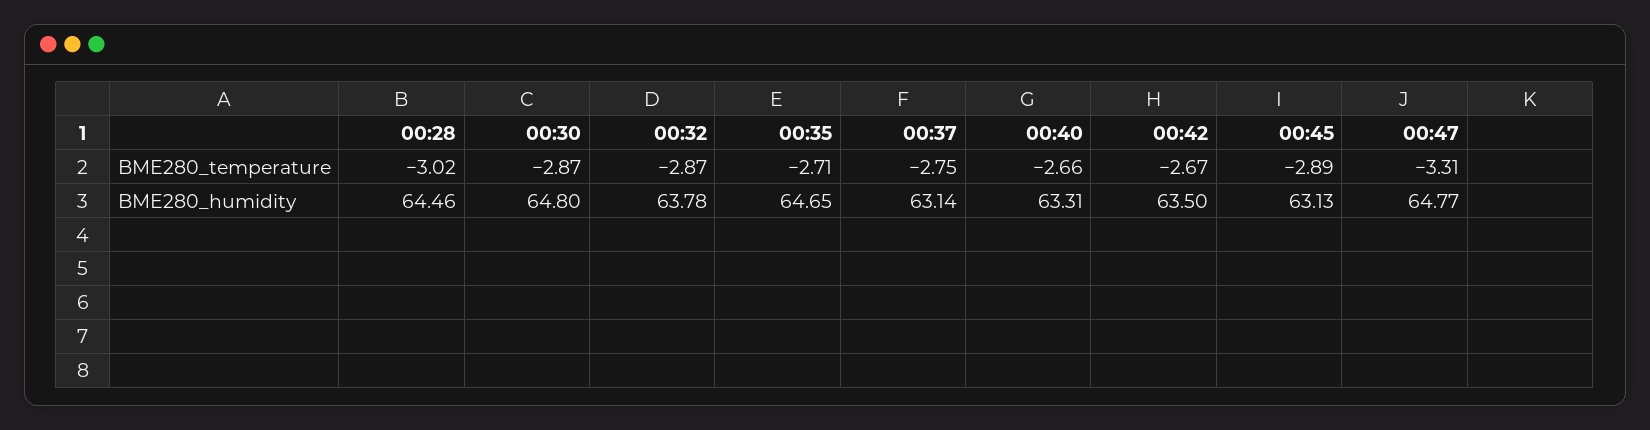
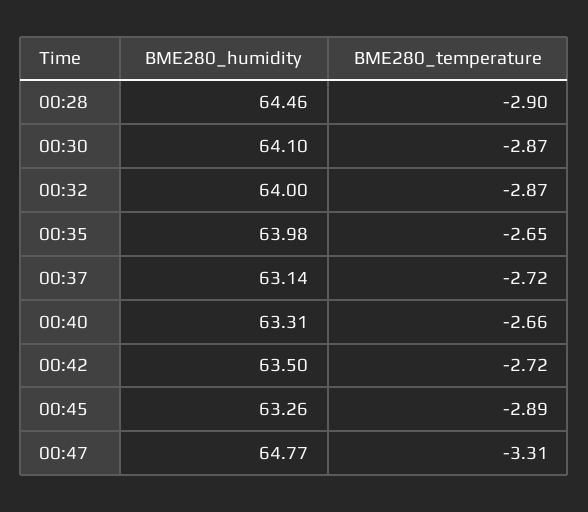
  {
    "00:28": {
-     "BME280_temperature": -3.02,
+     "BME280_temperature": -2.9,
      "BME280_humidity": 64.46
    },
    "00:30": {
      "BME280_temperature": -2.87,
-     "BME280_humidity": 64.8
+     "BME280_humidity": 64.1
    },
    "00:32": {
      "BME280_temperature": -2.87,
-     "BME280_humidity": 63.78
+     "BME280_humidity": 64
    },
    "00:35": {
-     "BME280_temperature": -2.71,
+     "BME280_temperature": -2.65,
-     "BME280_humidity": 64.65
+     "BME280_humidity": 63.98
    },
    "00:37": {
-     "BME280_temperature": -2.75,
+     "BME280_temperature": -2.72,
      "BME280_humidity": 63.14
    },
    "00:40": {
      "BME280_temperature": -2.66,
      "BME280_humidity": 63.31
    },
    "00:42": {
-     "BME280_temperature": -2.67,
+     "BME280_temperature": -2.72,
      "BME280_humidity": 63.5
    },
    "00:45": {
      "BME280_temperature": -2.89,
-     "BME280_humidity": 63.13
+     "BME280_humidity": 63.26
    },
    "00:47": {
      "BME280_temperature": -3.31,
      "BME280_humidity": 64.77
    }
  }

